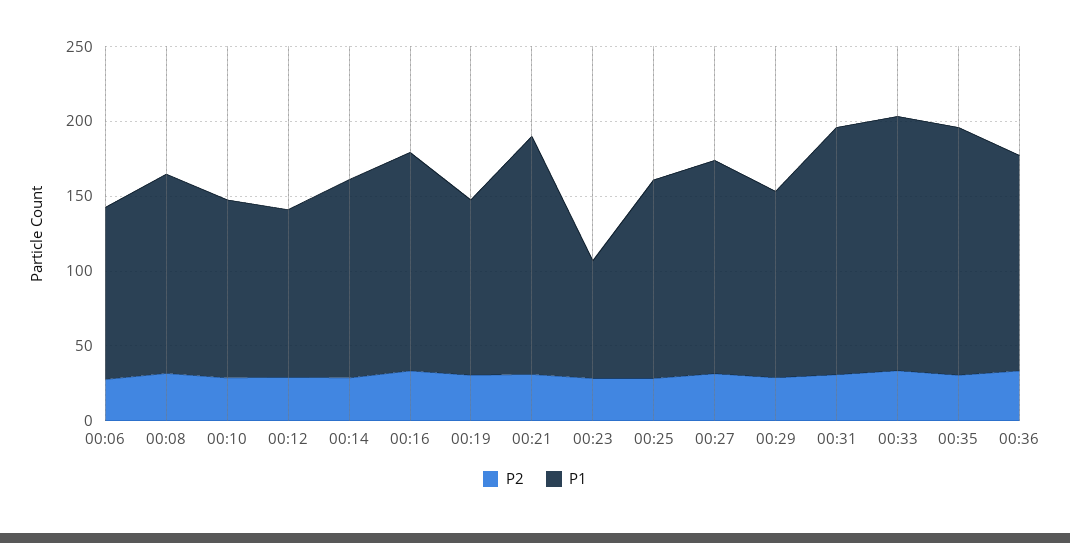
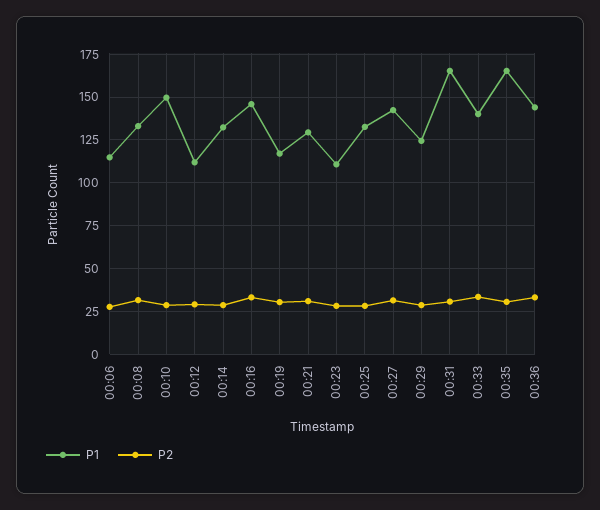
  {
    "P2": {
      "00:06": 30,
      "00:08": 30,
      "00:10": 30,
      "00:12": 30,
      "00:14": 30,
      "00:16": 35,
      "00:19": 30,
      "00:21": 30,
      "00:23": 30,
      "00:25": 30,
      "00:27": 30,
      "00:29": 30,
      "00:31": 30,
      "00:33": 35,
      "00:35": 30,
      "00:36": 35
    },
    "P1": {
      "00:06": 115,
      "00:08": 135,
-     "00:10": 120,
+     "00:10": 150,
      "00:12": 110,
      "00:14": 130,
      "00:16": 145,
      "00:19": 115,
-     "00:21": 160,
+     "00:21": 130,
-     "00:23": 80,
+     "00:23": 110,
      "00:25": 135,
      "00:27": 140,
      "00:29": 125,
      "00:31": 165,
-     "00:33": 170,
+     "00:33": 140,
      "00:35": 165,
      "00:36": 145
    }
  }

